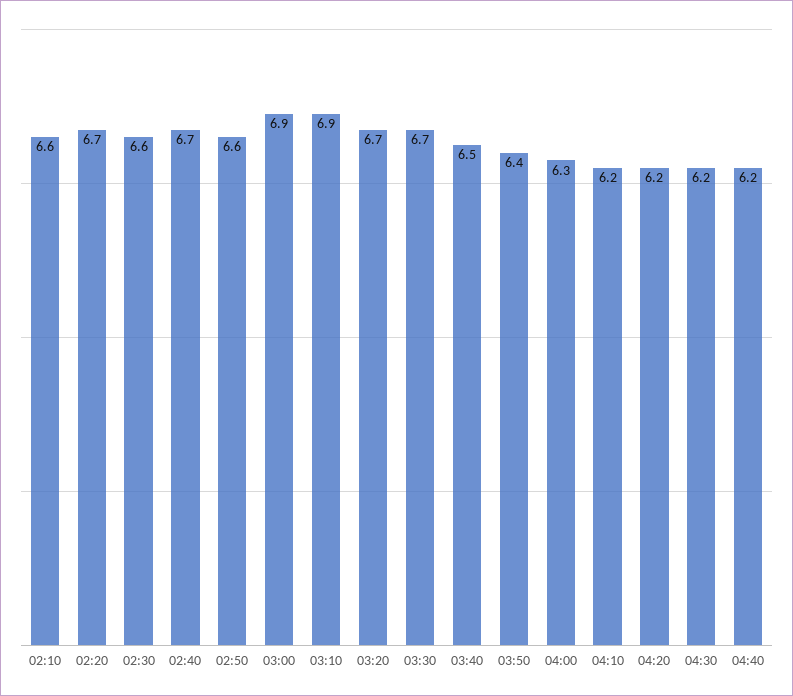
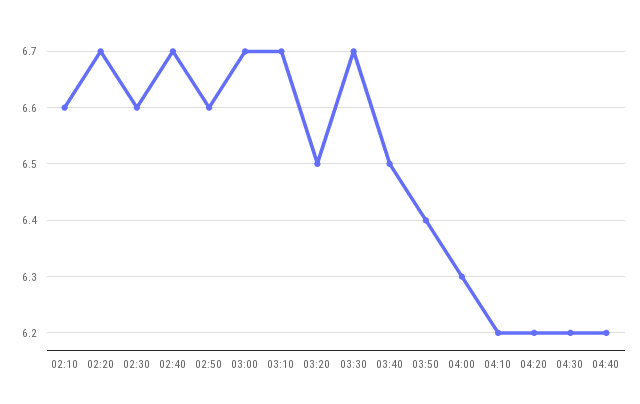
  {
    "02:10": 6.6,
    "02:20": 6.7,
    "02:30": 6.6,
    "02:40": 6.7,
    "02:50": 6.6,
-   "03:00": 6.9,
+   "03:00": 6.7,
-   "03:10": 6.9,
+   "03:10": 6.7,
-   "03:20": 6.7,
+   "03:20": 6.5,
    "03:30": 6.7,
    "03:40": 6.5,
    "03:50": 6.4,
    "04:00": 6.3,
    "04:10": 6.2,
    "04:20": 6.2,
    "04:30": 6.2,
    "04:40": 6.2
  }

